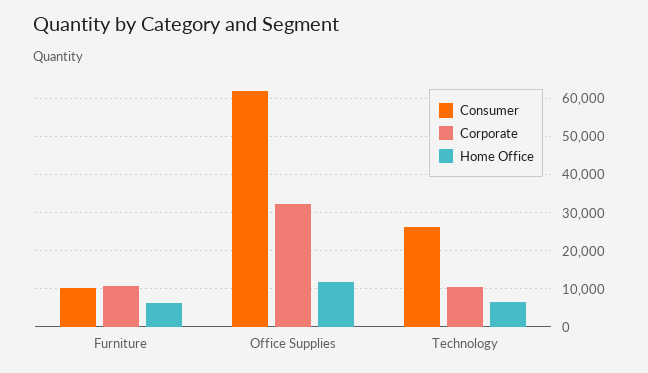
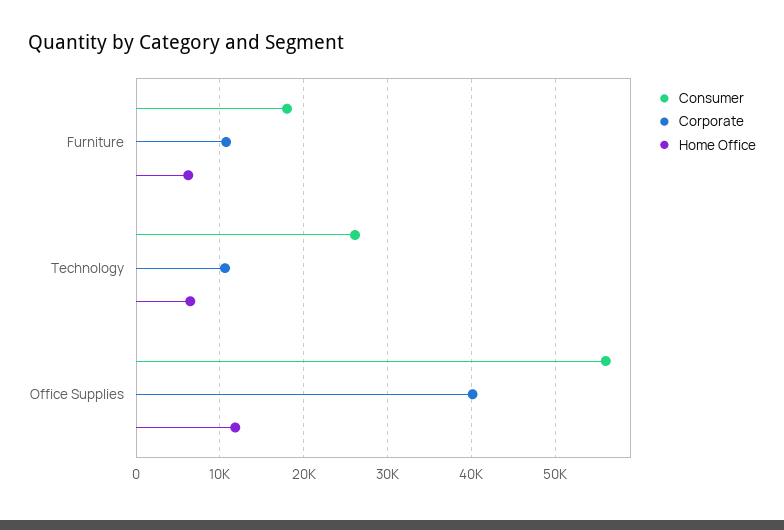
  {
    "Consumer": {
-     "Furniture": 10000,
+     "Furniture": 18000,
-     "Office Supplies": 62000,
+     "Office Supplies": 56000,
      "Technology": 26000
    },
    "Corporate": {
      "Furniture": 11000,
-     "Office Supplies": 32000,
+     "Office Supplies": 40000,
      "Technology": 11000
    },
    "Home Office": {
      "Furniture": 6000,
      "Office Supplies": 12000,
      "Technology": 6000
    }
  }

